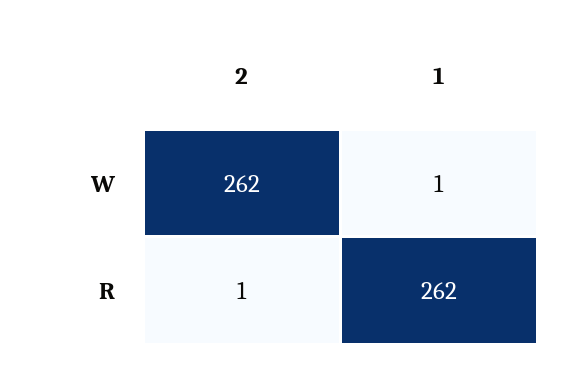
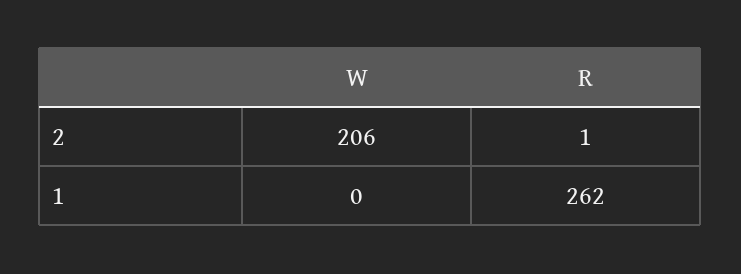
  {
    "2": {
-     "W": 262,
+     "W": 206,
      "R": 1
    },
    "1": {
-     "W": 1,
+     "W": 0,
      "R": 262
    }
  }

